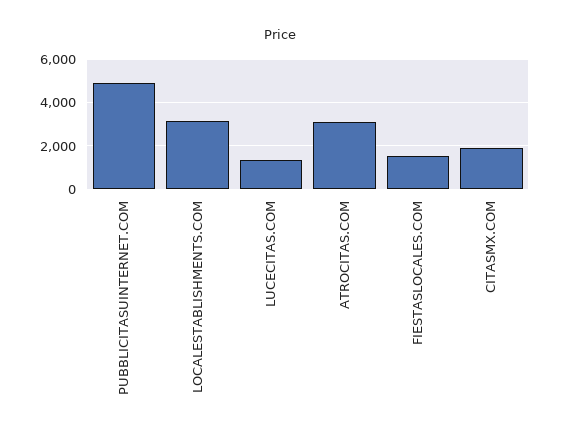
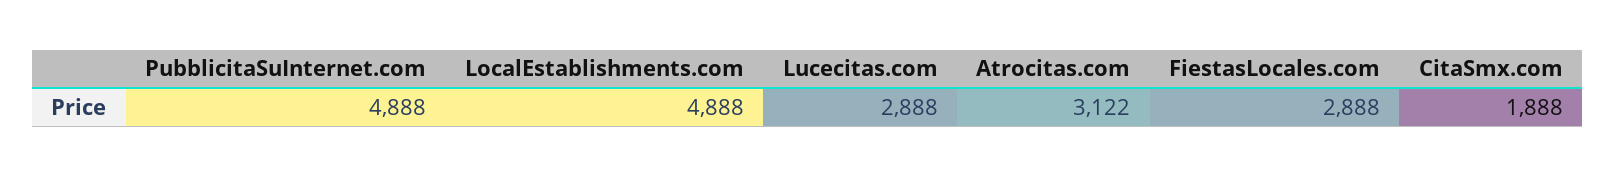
  {
    "PUBBLICITASUINTERNET.COM": 4888,
-   "LOCALESTABLISHMENTS.COM": 3000,
+   "LOCALESTABLISHMENTS.COM": 4888,
-   "LUCECITAS.COM": 1500,
+   "LUCECITAS.COM": 2888,
    "ATROCITAS.COM": 3122,
-   "FIESTASLOCALES.COM": 1500,
+   "FIESTASLOCALES.COM": 2888,
    "CITASMX.COM": 1888
  }

